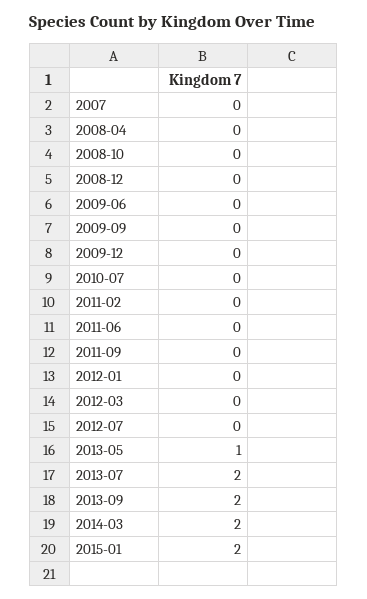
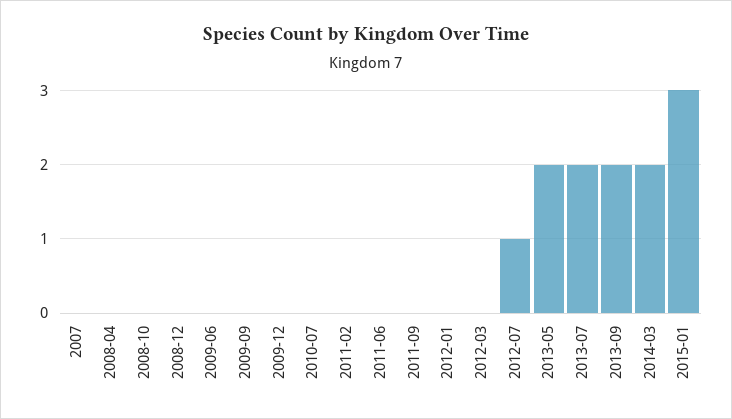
  {
    "2007": 0,
    "2008-04": 0,
    "2008-10": 0,
    "2008-12": 0,
    "2009-06": 0,
    "2009-09": 0,
    "2009-12": 0,
    "2010-07": 0,
    "2011-02": 0,
    "2011-06": 0,
    "2011-09": 0,
    "2012-01": 0,
    "2012-03": 0,
-   "2012-07": 0,
+   "2012-07": 1,
-   "2013-05": 1,
+   "2013-05": 2,
    "2013-07": 2,
    "2013-09": 2,
    "2014-03": 2,
-   "2015-01": 2
+   "2015-01": 3
  }

